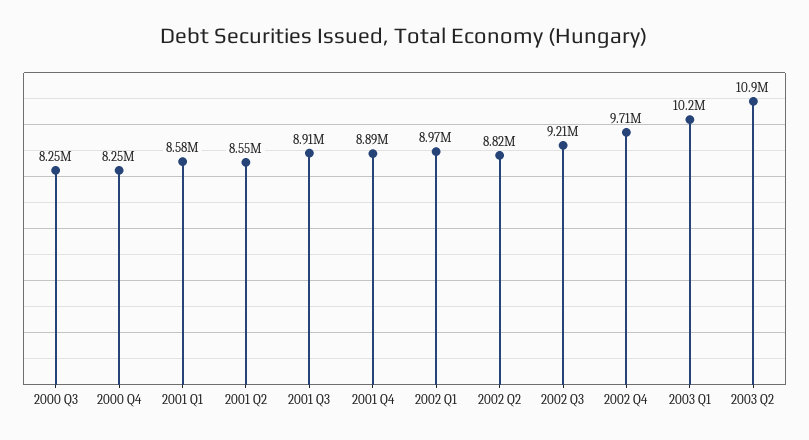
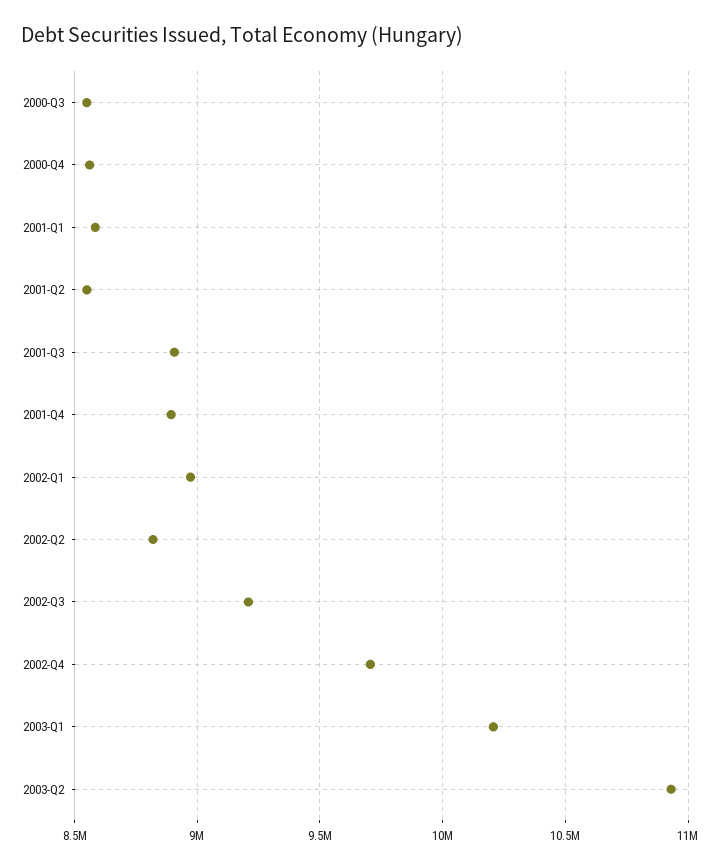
  {
-   "2000 Q3": 8250000,
+   "2000 Q3": 8550000,
-   "2000 Q4": 8250000,
+   "2000 Q4": 8550000,
    "2001 Q1": 8580000,
    "2001 Q2": 8550000,
    "2001 Q3": 8910000,
    "2001 Q4": 8890000,
    "2002 Q1": 8970000,
    "2002 Q2": 8820000,
    "2002 Q3": 9210000,
    "2002 Q4": 9710000,
    "2003 Q1": 10200000,
    "2003 Q2": 10900000
  }

